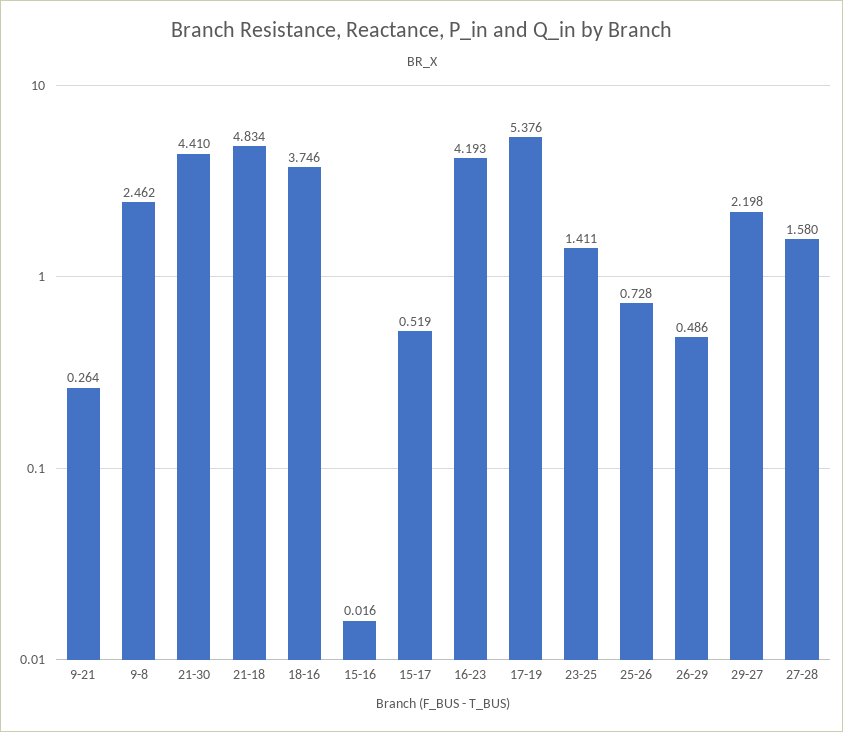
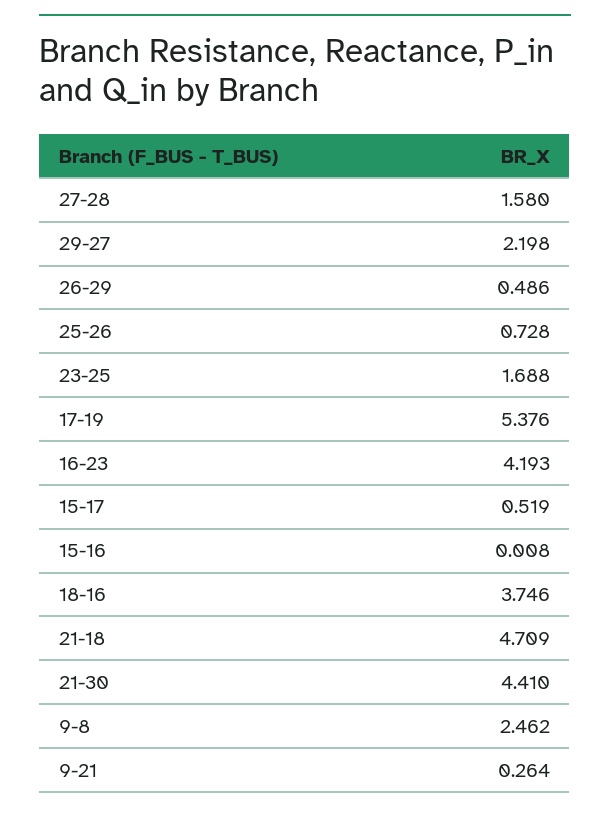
  {
    "9-21": 0.264,
    "9-8": 2.462,
    "21-30": 4.41,
-   "21-18": 4.834,
+   "21-18": 4.709,
    "18-16": 3.746,
-   "15-16": 0.016,
+   "15-16": 0.008,
    "15-17": 0.519,
    "16-23": 4.193,
    "17-19": 5.376,
-   "23-25": 1.411,
+   "23-25": 1.688,
    "25-26": 0.728,
    "26-29": 0.486,
    "29-27": 2.198,
    "27-28": 1.58
  }

